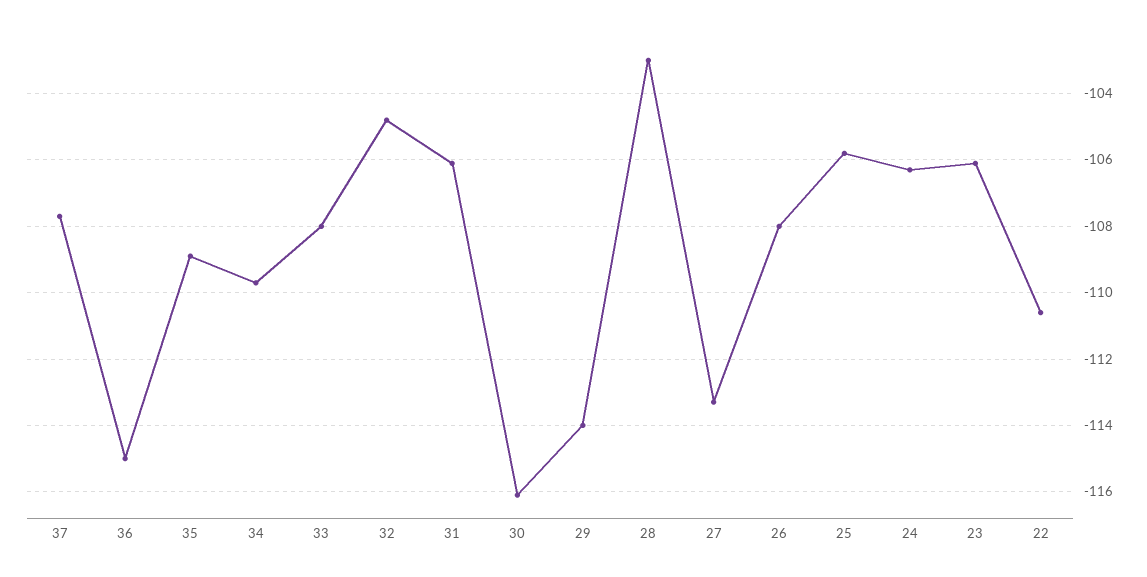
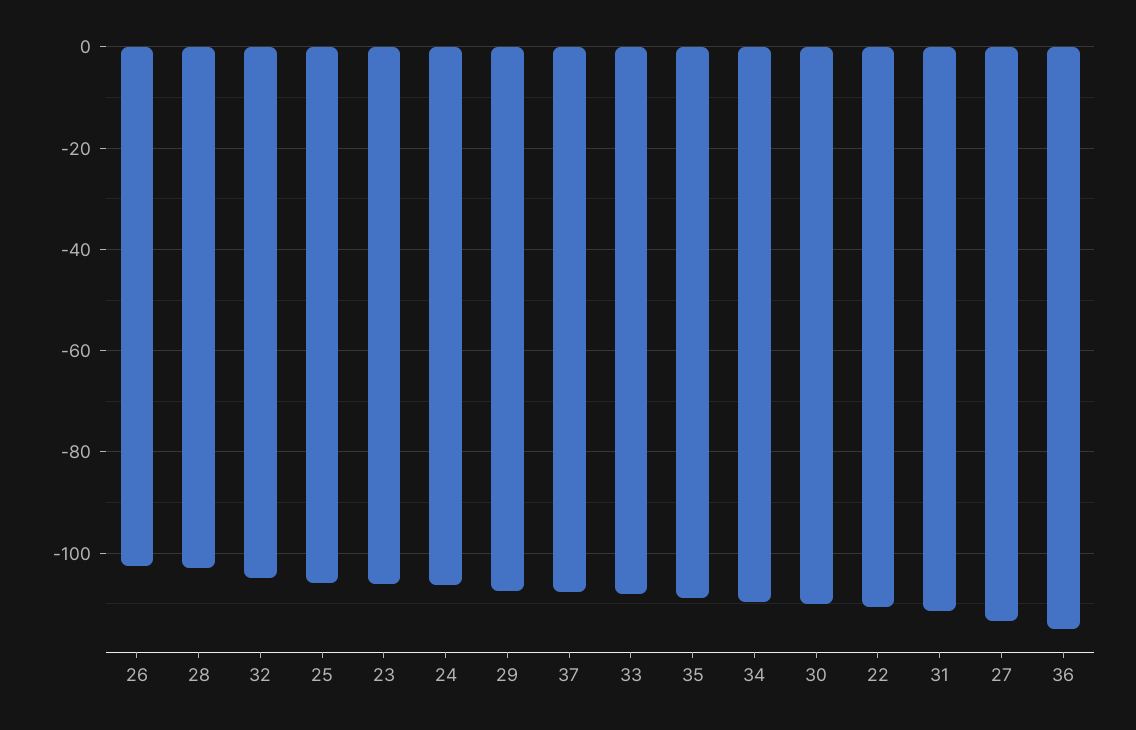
  {
    "37": -107.5,
    "36": -115,
    "35": -109,
    "34": -109.5,
    "33": -108,
    "32": -105,
-   "31": -106,
+   "31": -112,
-   "30": -116,
+   "30": -110,
-   "29": -114,
+   "29": -108,
    "28": -103,
    "27": -113.5,
-   "26": -108,
+   "26": -102,
    "25": -106,
    "24": -106.5,
    "23": -106,
    "22": -110.5
  }

